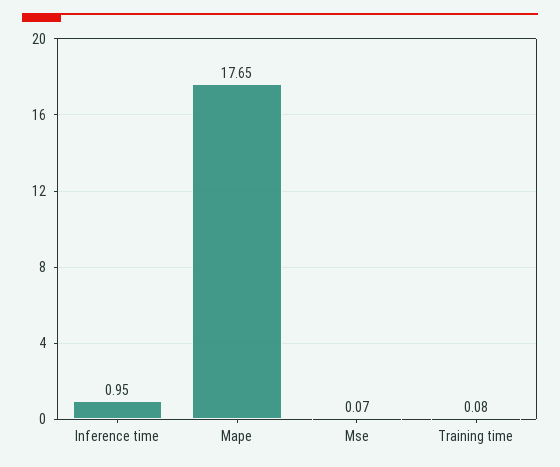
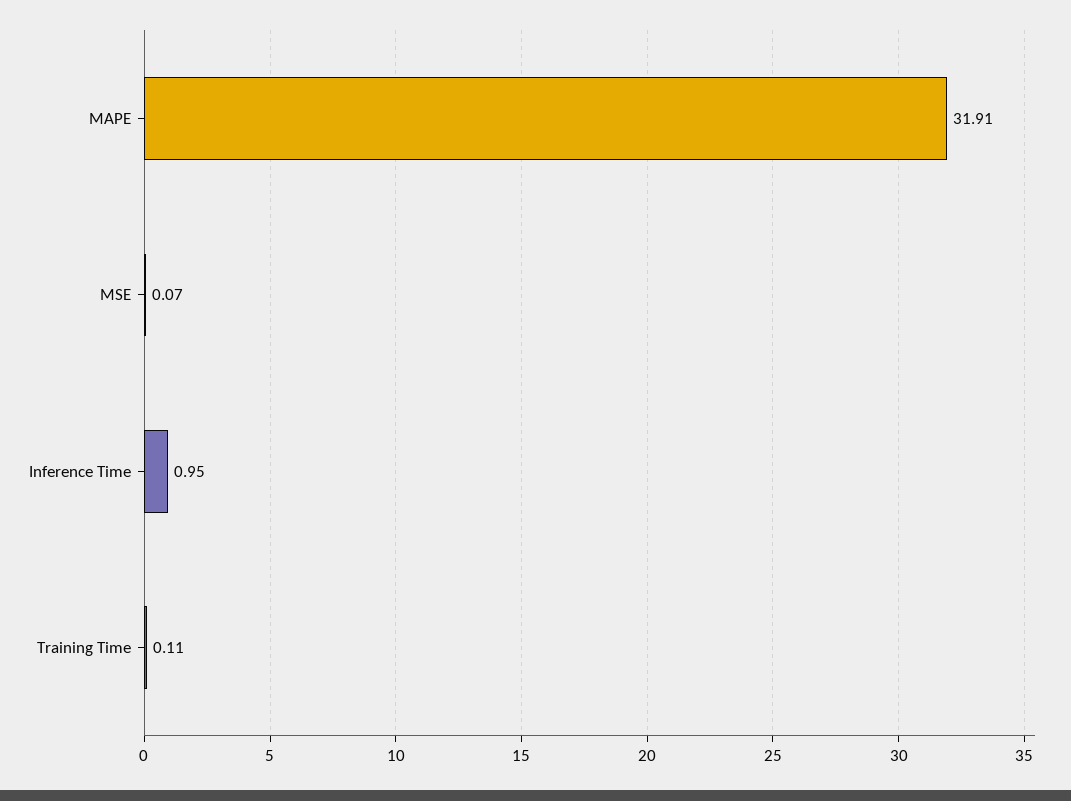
  {
    "Inference time": 0.95,
-   "Mape": 17.65,
+   "Mape": 31.91,
    "Mse": 0.07,
-   "Training time": 0.08
+   "Training time": 0.11
  }

